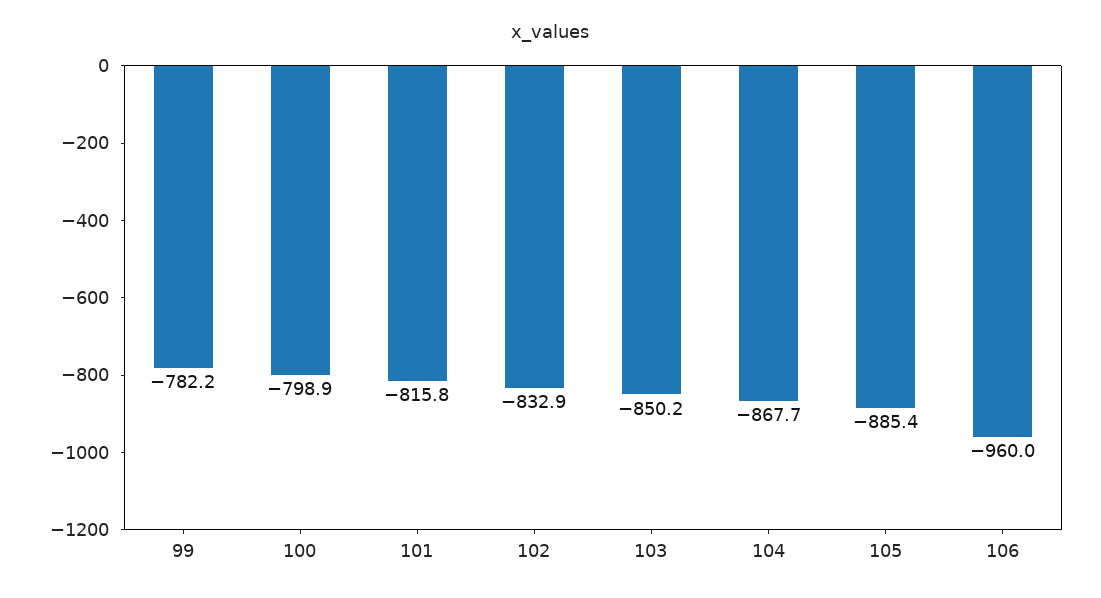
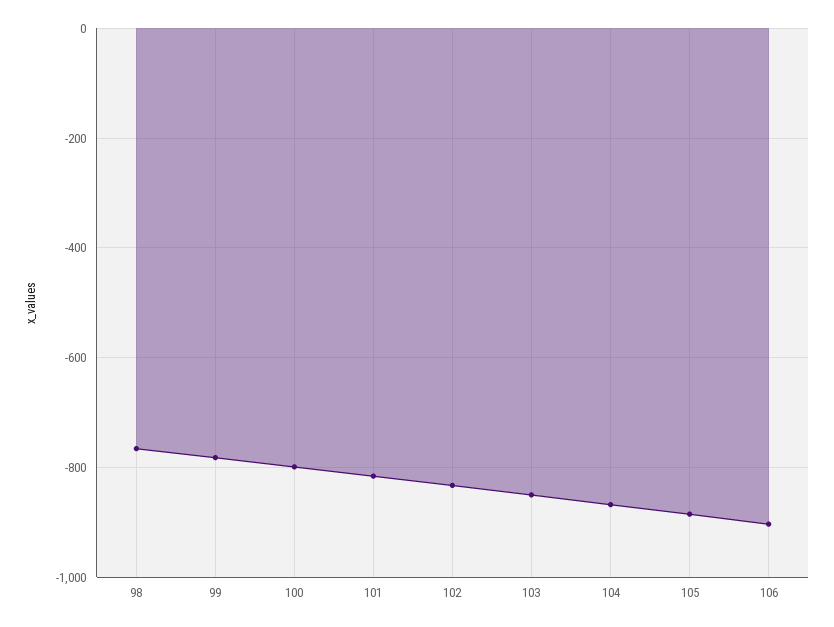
  {
    "99": -782.2,
    "100": -798.9,
    "101": -815.8,
    "102": -832.9,
    "103": -850.2,
    "104": -867.7,
    "105": -885.4,
-   "106": -960
+   "106": -900,
+   "98": -760
  }

